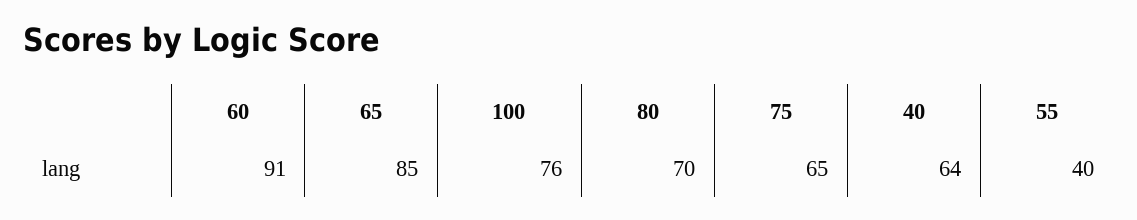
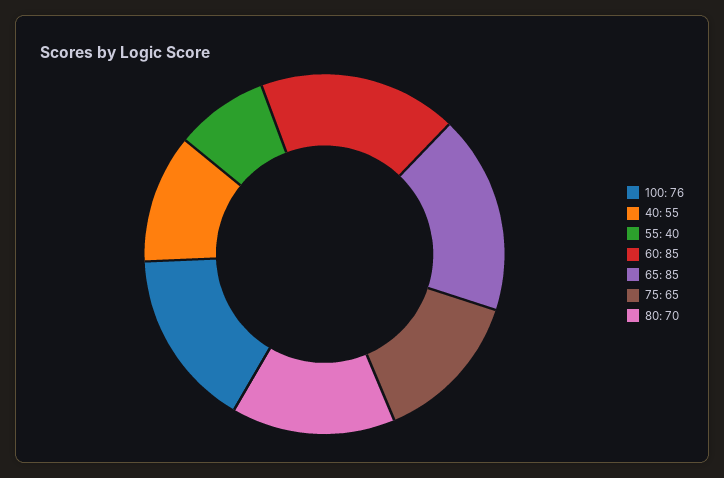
  {
-   "60": 91,
+   "60": 85,
    "65": 85,
    "100": 76,
    "80": 70,
    "75": 65,
-   "40": 64,
+   "40": 55,
    "55": 40
  }

